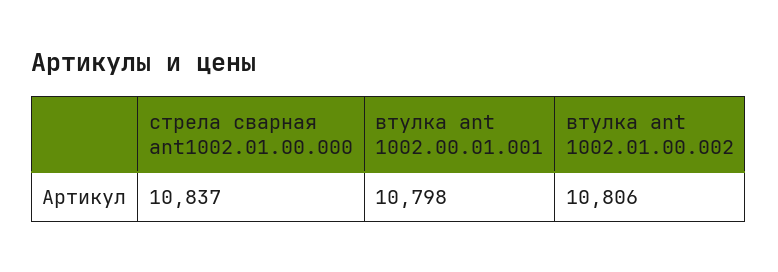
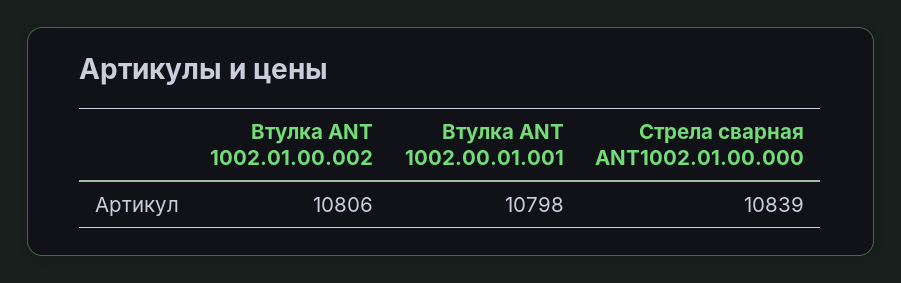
  {
-   "стрела сварная ant1002.01.00.000": 10837,
+   "стрела сварная ant1002.01.00.000": 10839,
    "втулка ant 1002.00.01.001": 10798,
    "втулка ant 1002.01.00.002": 10806
  }

